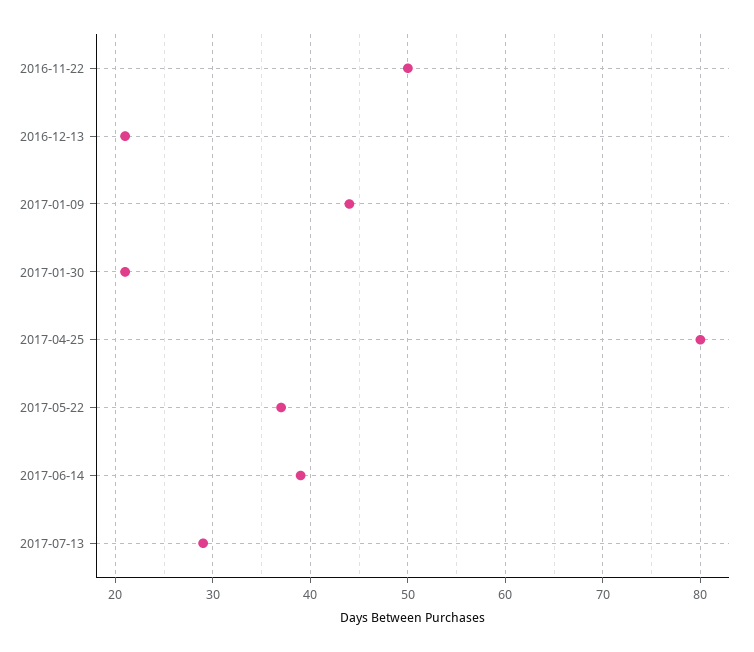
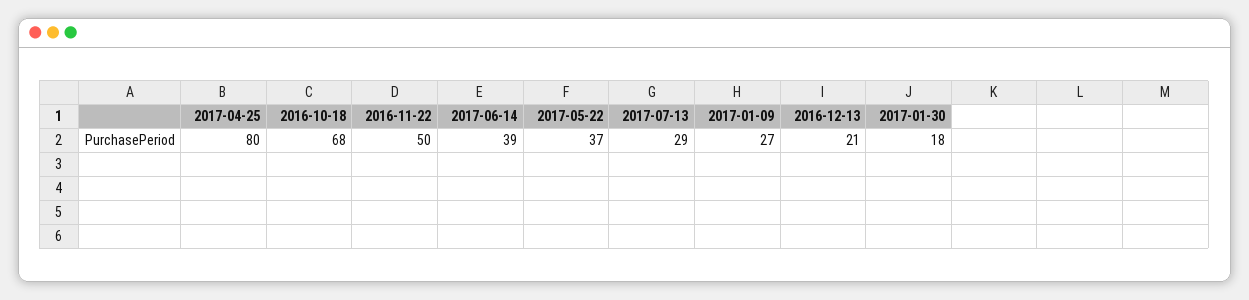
  {
    "2016-11-22": 50,
    "2016-12-13": 21,
-   "2017-01-09": 44,
+   "2017-01-09": 27,
-   "2017-01-30": 21,
+   "2017-01-30": 18,
    "2017-04-25": 80,
    "2017-05-22": 37,
    "2017-06-14": 39,
-   "2017-07-13": 29
+   "2017-07-13": 29,
+   "2016-10-18": 68
  }

